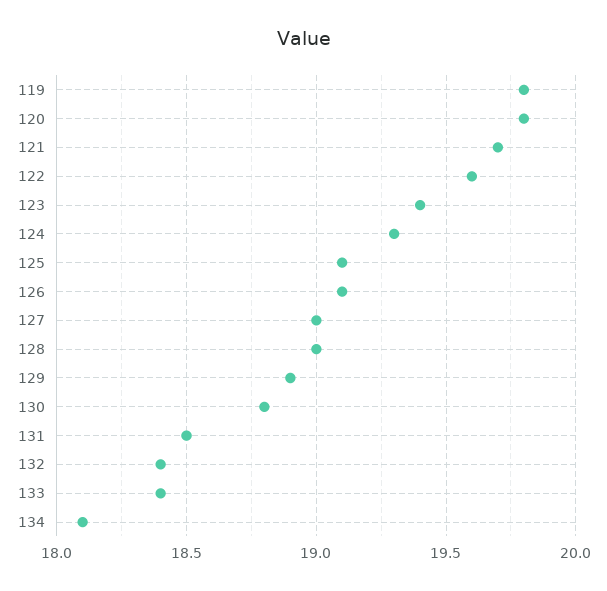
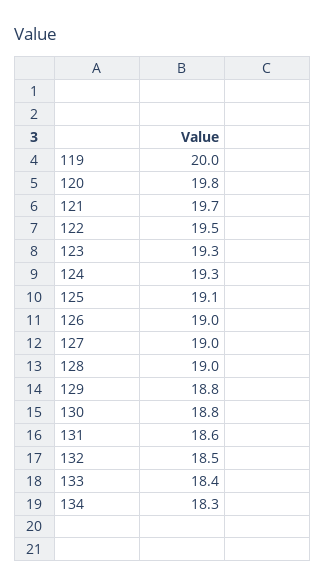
  {
-   "119": 19.8,
+   "119": 20,
    "120": 19.8,
    "121": 19.7,
-   "122": 19.6,
+   "122": 19.5,
-   "123": 19.4,
+   "123": 19.3,
    "124": 19.3,
    "125": 19.1,
-   "126": 19.1,
+   "126": 19,
    "127": 19,
    "128": 19,
-   "129": 18.9,
+   "129": 18.8,
    "130": 18.8,
-   "131": 18.5,
+   "131": 18.6,
-   "132": 18.4,
+   "132": 18.5,
    "133": 18.4,
-   "134": 18.1
+   "134": 18.3
  }

